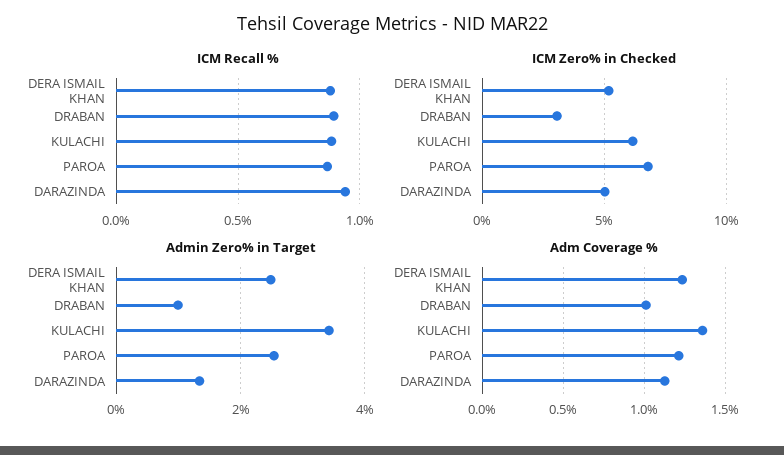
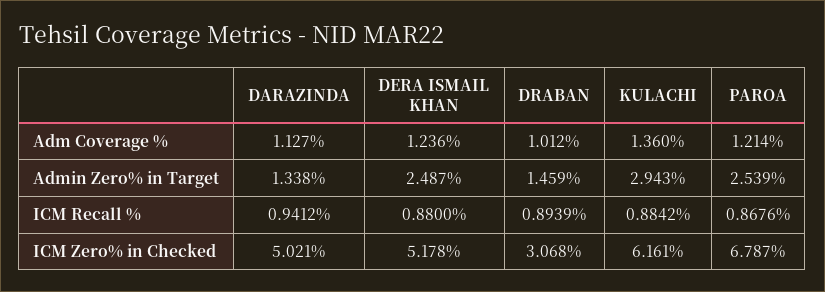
  {
    "ICM Recall %": {
      "DERA ISMAIL KHAN": 0.88,
      "DRABAN": 0.8939,
      "KULACHI": 0.8842,
      "PAROA": 0.8676,
      "DARAZINDA": 0.9412
    },
    "ICM Zero% in Checked": {
      "DERA ISMAIL KHAN": 5.178,
      "DRABAN": 3.068,
      "KULACHI": 6.161,
      "PAROA": 6.787,
      "DARAZINDA": 5.021
    },
    "Admin Zero% in Target": {
      "DERA ISMAIL KHAN": 2.487,
-     "DRABAN": 1,
+     "DRABAN": 1.459,
-     "KULACHI": 3.4,
+     "KULACHI": 2.943,
      "PAROA": 2.539,
      "DARAZINDA": 1.338
    },
    "Adm Coverage %": {
      "DERA ISMAIL KHAN": 1.236,
      "DRABAN": 1.012,
      "KULACHI": 1.36,
      "PAROA": 1.214,
      "DARAZINDA": 1.127
    }
  }

